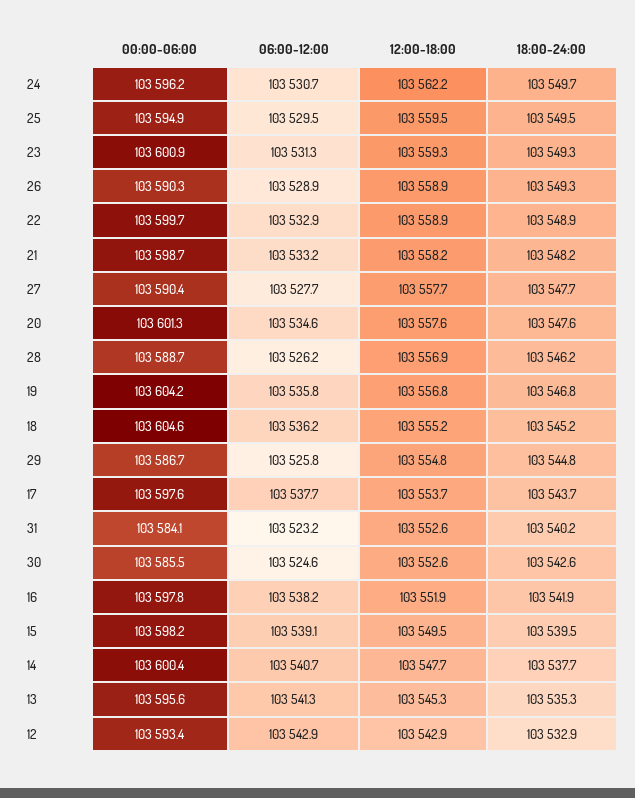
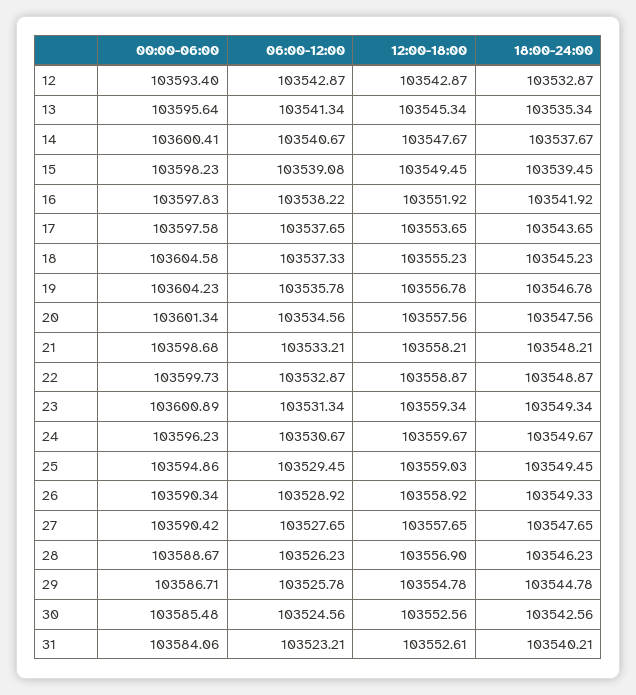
  {
    "00:00-06:00": {
      "24": 103596.23,
      "25": 103594.86,
      "23": 103600.89,
      "26": 103590.34,
      "22": 103599.73,
      "21": 103598.68,
      "27": 103590.42,
      "20": 103601.34,
      "28": 103588.67,
      "19": 103604.23,
      "18": 103604.58,
      "29": 103586.71,
      "17": 103597.58,
      "31": 103584.06,
      "30": 103585.48,
      "16": 103597.83,
      "15": 103598.23,
      "14": 103600.41,
      "13": 103595.64,
      "12": 103593.4
    },
    "06:00-12:00": {
      "24": 103530.67,
      "25": 103529.45,
      "23": 103531.34,
      "26": 103528.92,
      "22": 103532.87,
      "21": 103533.21,
      "27": 103527.65,
      "20": 103534.56,
      "28": 103526.23,
      "19": 103535.78,
-     "18": 103536.2,
+     "18": 103537.33,
      "29": 103525.78,
      "17": 103537.65,
      "31": 103523.21,
      "30": 103524.56,
      "16": 103538.22,
      "15": 103539.08,
      "14": 103540.67,
      "13": 103541.34,
      "12": 103542.87
    },
    "12:00-18:00": {
-     "24": 103562.2,
+     "24": 103559.67,
-     "25": 103559.5,
+     "25": 103559.03,
      "23": 103559.34,
      "26": 103558.92,
      "22": 103558.87,
      "21": 103558.21,
      "27": 103557.65,
      "20": 103557.56,
      "28": 103556.9,
      "19": 103556.78,
      "18": 103555.23,
      "29": 103554.78,
      "17": 103553.65,
      "31": 103552.61,
      "30": 103552.56,
      "16": 103551.92,
      "15": 103549.45,
      "14": 103547.67,
      "13": 103545.34,
      "12": 103542.87
    },
    "18:00-24:00": {
      "24": 103549.67,
      "25": 103549.45,
      "23": 103549.34,
      "26": 103549.33,
      "22": 103548.87,
      "21": 103548.21,
      "27": 103547.65,
      "20": 103547.56,
      "28": 103546.23,
      "19": 103546.78,
      "18": 103545.23,
      "29": 103544.78,
      "17": 103543.65,
      "31": 103540.21,
      "30": 103542.56,
      "16": 103541.92,
      "15": 103539.45,
      "14": 103537.67,
      "13": 103535.34,
      "12": 103532.87
    }
  }

